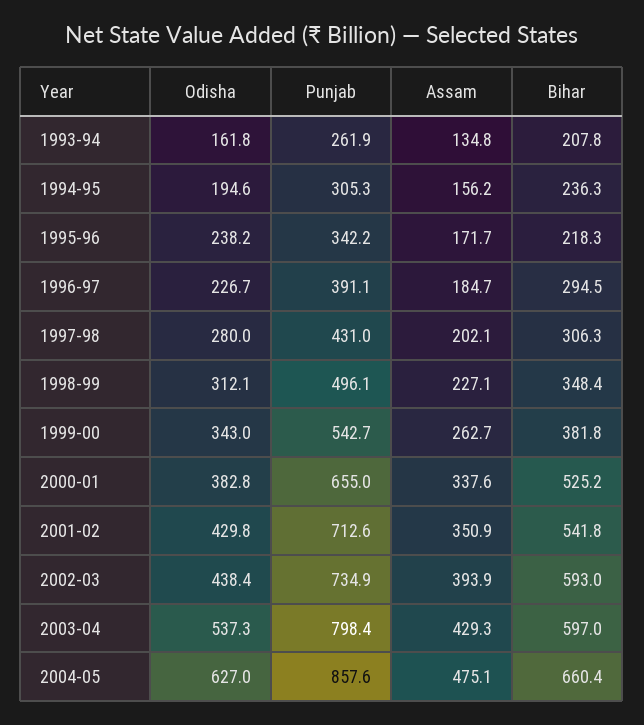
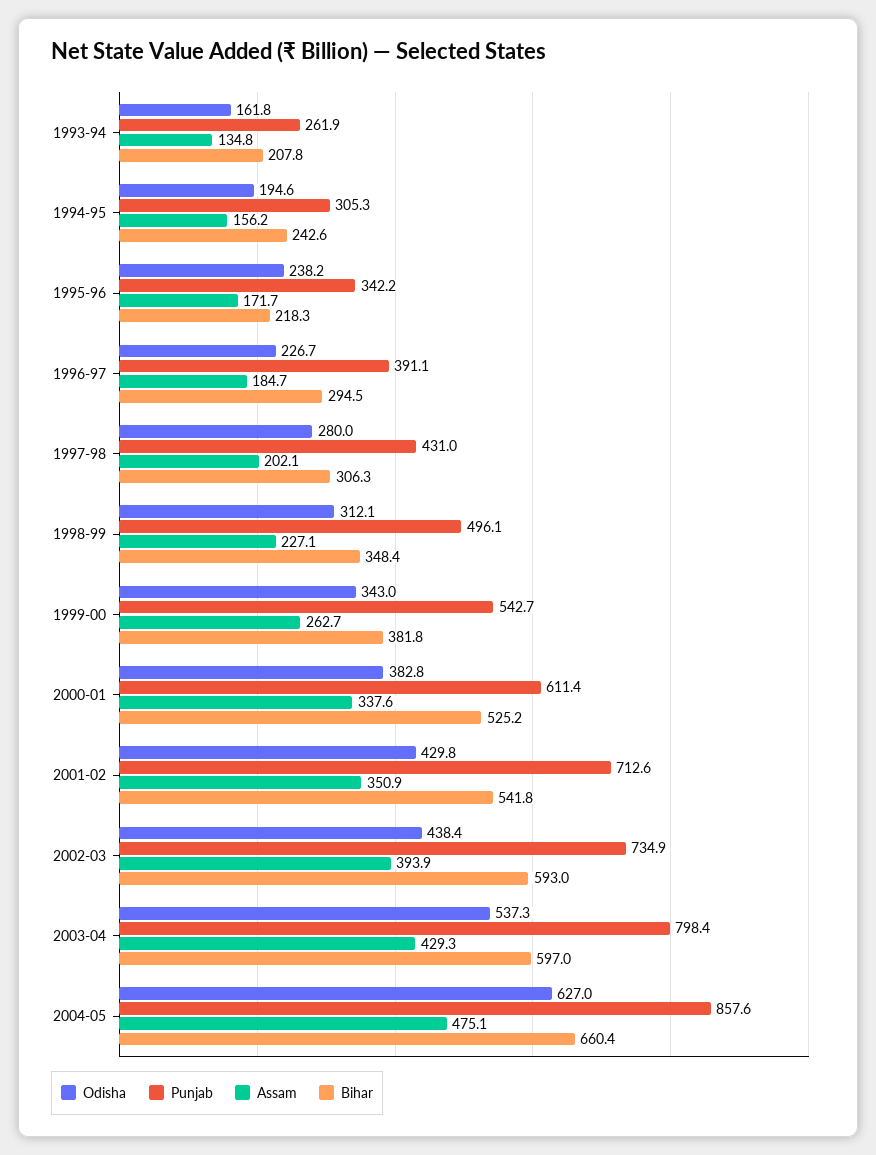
  {
    "Odisha": {
      "1993-94": 161.8,
      "1994-95": 194.6,
      "1995-96": 238.2,
      "1996-97": 226.7,
      "1997-98": 280,
      "1998-99": 312.1,
      "1999-00": 343,
      "2000-01": 382.8,
      "2001-02": 429.8,
      "2002-03": 438.4,
      "2003-04": 537.3,
      "2004-05": 627
    },
    "Punjab": {
      "1993-94": 261.9,
      "1994-95": 305.3,
      "1995-96": 342.2,
      "1996-97": 391.1,
      "1997-98": 431,
      "1998-99": 496.1,
      "1999-00": 542.7,
-     "2000-01": 655,
+     "2000-01": 611.4,
      "2001-02": 712.6,
      "2002-03": 734.9,
      "2003-04": 798.4,
      "2004-05": 857.6
    },
    "Assam": {
      "1993-94": 134.8,
      "1994-95": 156.2,
      "1995-96": 171.7,
      "1996-97": 184.7,
      "1997-98": 202.1,
      "1998-99": 227.1,
      "1999-00": 262.7,
      "2000-01": 337.6,
      "2001-02": 350.9,
      "2002-03": 393.9,
      "2003-04": 429.3,
      "2004-05": 475.1
    },
    "Bihar": {
      "1993-94": 207.8,
-     "1994-95": 236.3,
+     "1994-95": 242.6,
      "1995-96": 218.3,
      "1996-97": 294.5,
      "1997-98": 306.3,
      "1998-99": 348.4,
      "1999-00": 381.8,
      "2000-01": 525.2,
      "2001-02": 541.8,
      "2002-03": 593,
      "2003-04": 597,
      "2004-05": 660.4
    }
  }

